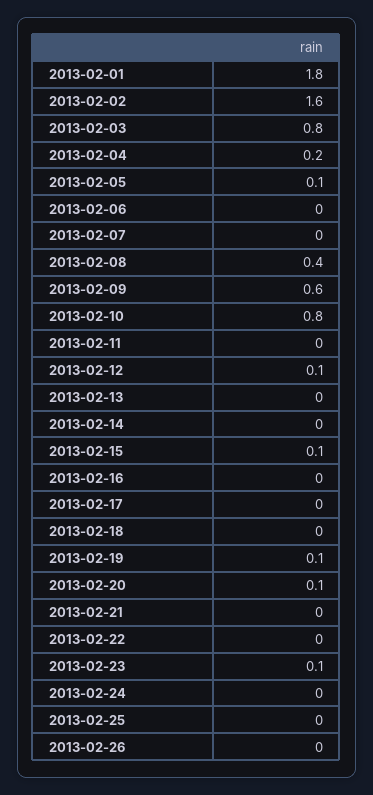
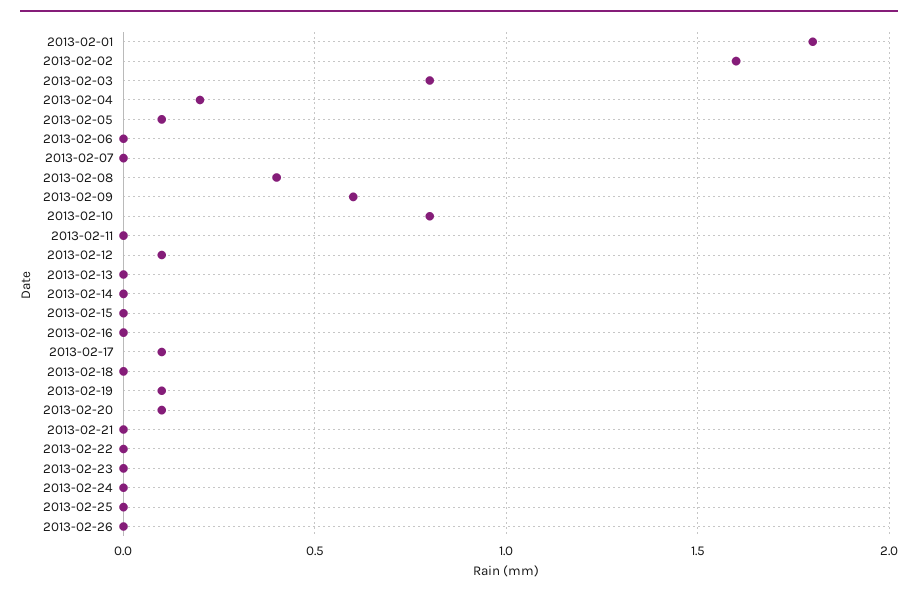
  {
    "2013-02-01": 1.8,
    "2013-02-02": 1.6,
    "2013-02-03": 0.8,
    "2013-02-04": 0.2,
    "2013-02-05": 0.1,
    "2013-02-06": 0,
    "2013-02-07": 0,
    "2013-02-08": 0.4,
    "2013-02-09": 0.6,
    "2013-02-10": 0.8,
    "2013-02-11": 0,
    "2013-02-12": 0.1,
    "2013-02-13": 0,
    "2013-02-14": 0,
-   "2013-02-15": 0.1,
+   "2013-02-15": 0,
    "2013-02-16": 0,
-   "2013-02-17": 0,
+   "2013-02-17": 0.1,
    "2013-02-18": 0,
    "2013-02-19": 0.1,
    "2013-02-20": 0.1,
    "2013-02-21": 0,
    "2013-02-22": 0,
-   "2013-02-23": 0.1,
+   "2013-02-23": 0,
    "2013-02-24": 0,
    "2013-02-25": 0,
    "2013-02-26": 0
  }

